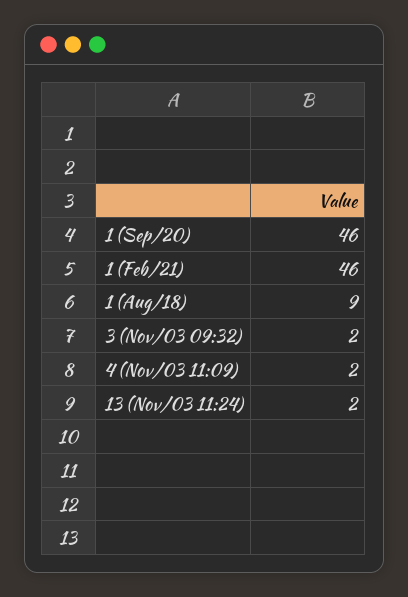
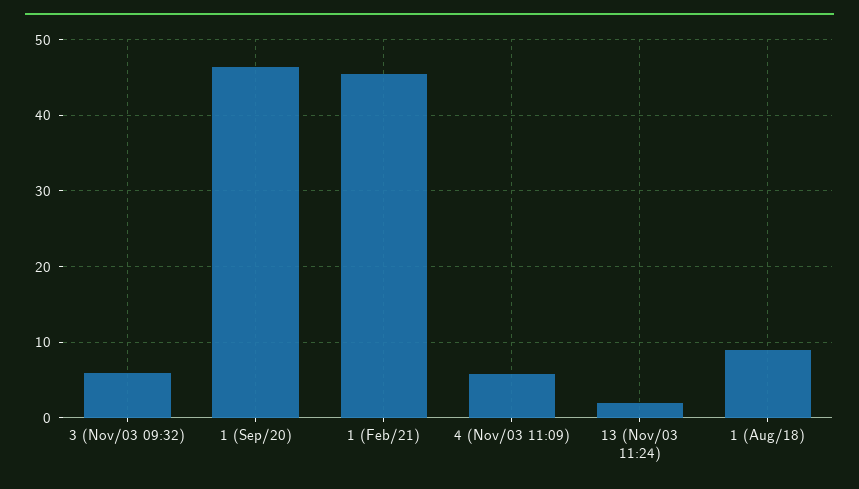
  {
    "1 (Sep/20)": 46,
    "1 (Feb/21)": 46,
    "1 (Aug/18)": 9,
-   "3 (Nov/03 09:32)": 2,
+   "3 (Nov/03 09:32)": 6,
-   "4 (Nov/03 11:09)": 2,
+   "4 (Nov/03 11:09)": 6,
    "13 (Nov/03 11:24)": 2
  }

